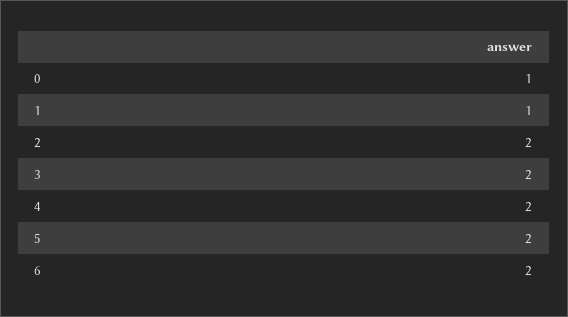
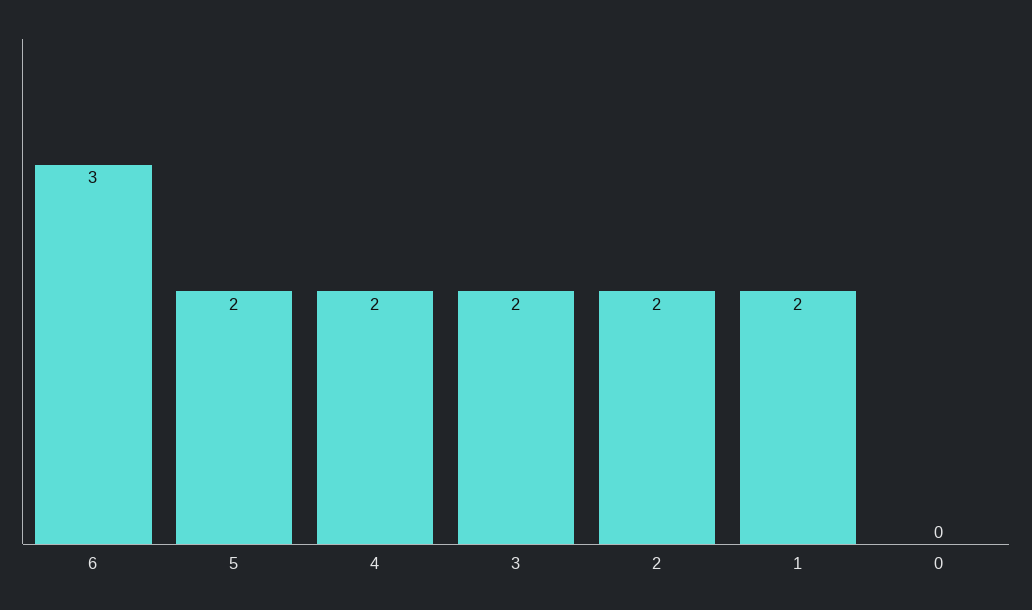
  {
-   "0": 1,
+   "0": 0,
-   "1": 1,
+   "1": 2,
    "2": 2,
    "3": 2,
    "4": 2,
    "5": 2,
-   "6": 2
+   "6": 3
  }

